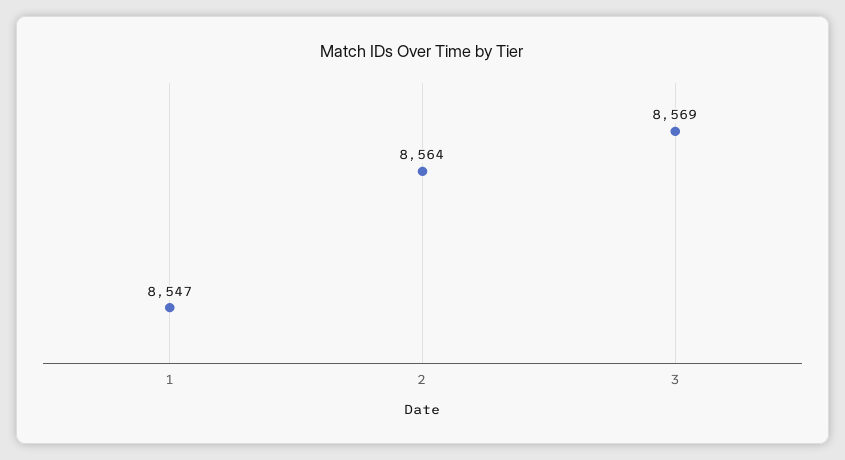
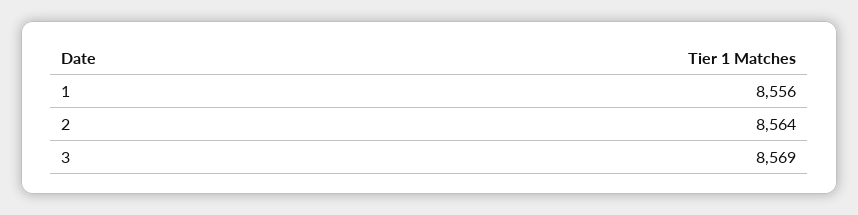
  {
-   "1": 8547,
+   "1": 8556,
    "2": 8564,
    "3": 8569
  }

